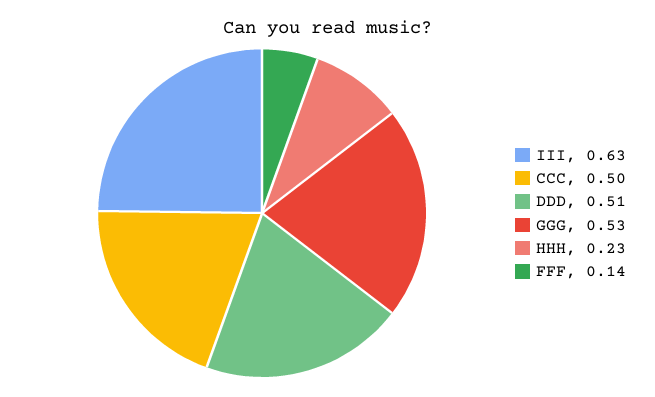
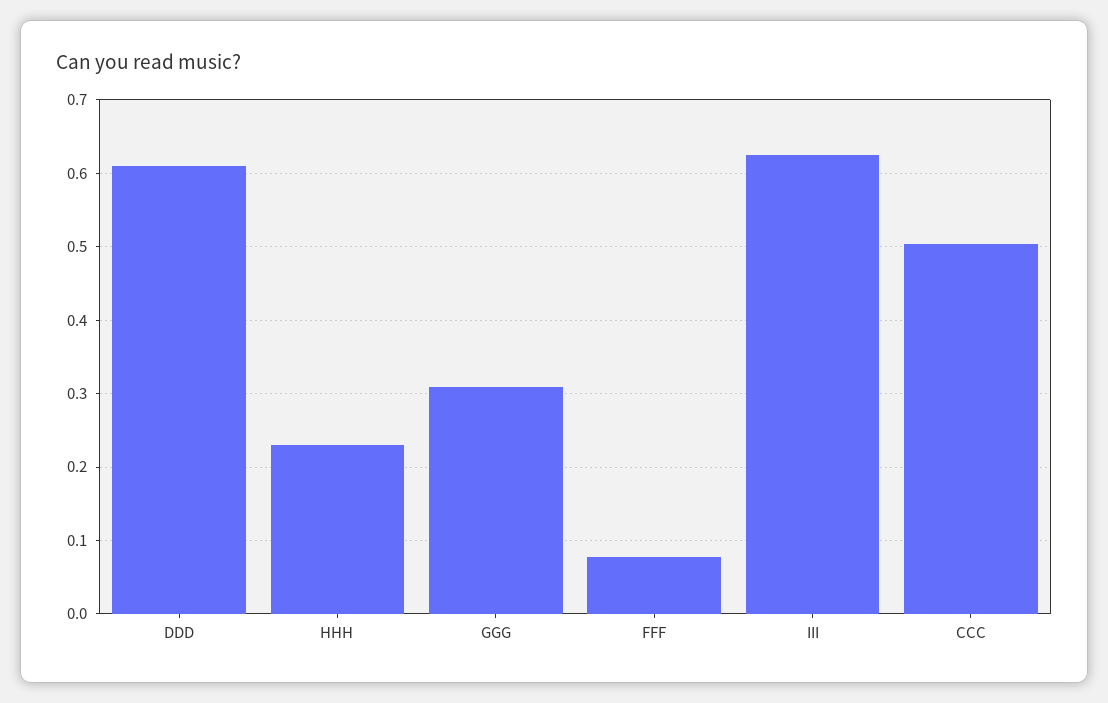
  {
    "III": 0.63,
    "CCC": 0.5,
-   "DDD": 0.51,
+   "DDD": 0.61,
-   "GGG": 0.53,
+   "GGG": 0.31,
    "HHH": 0.23,
-   "FFF": 0.14
+   "FFF": 0.08
  }

